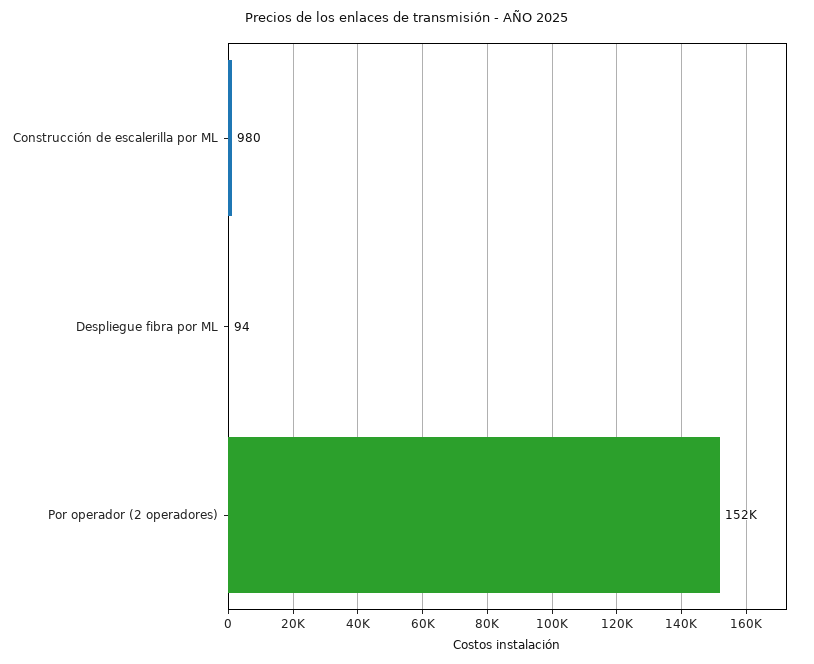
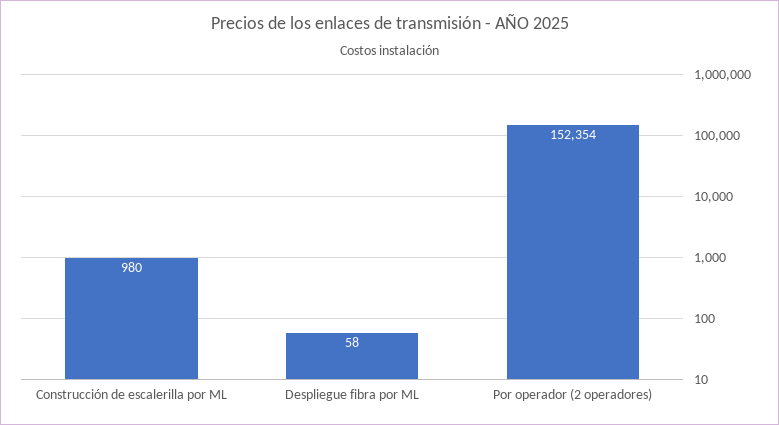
  {
    "Construcción de escalerilla por ML": 980,
-   "Despliegue fibra por ML": 94,
+   "Despliegue fibra por ML": 58,
    "Por operador (2 operadores)": 152354
  }

